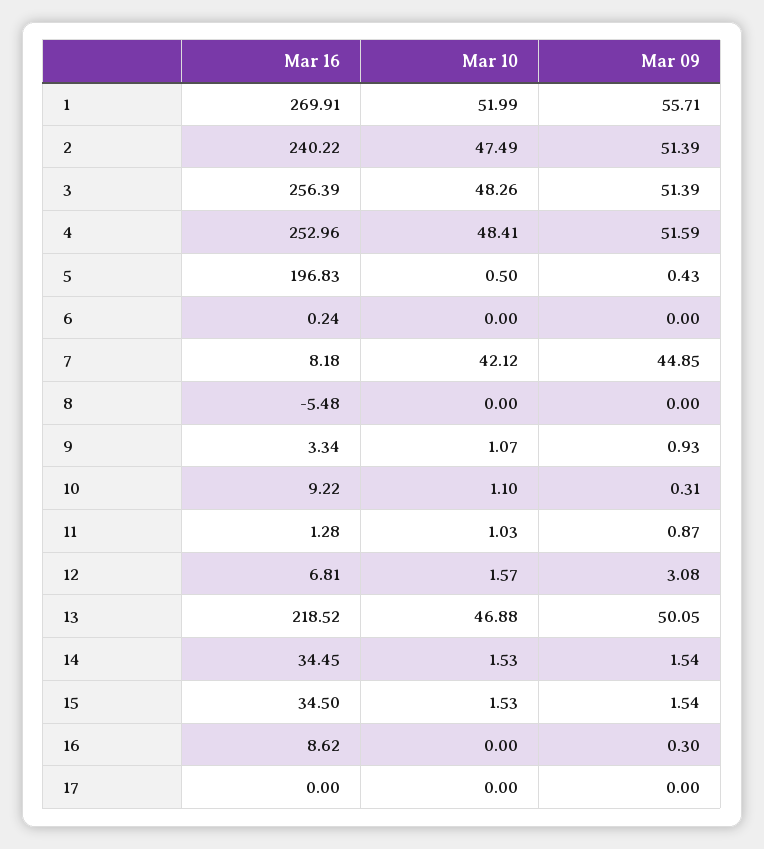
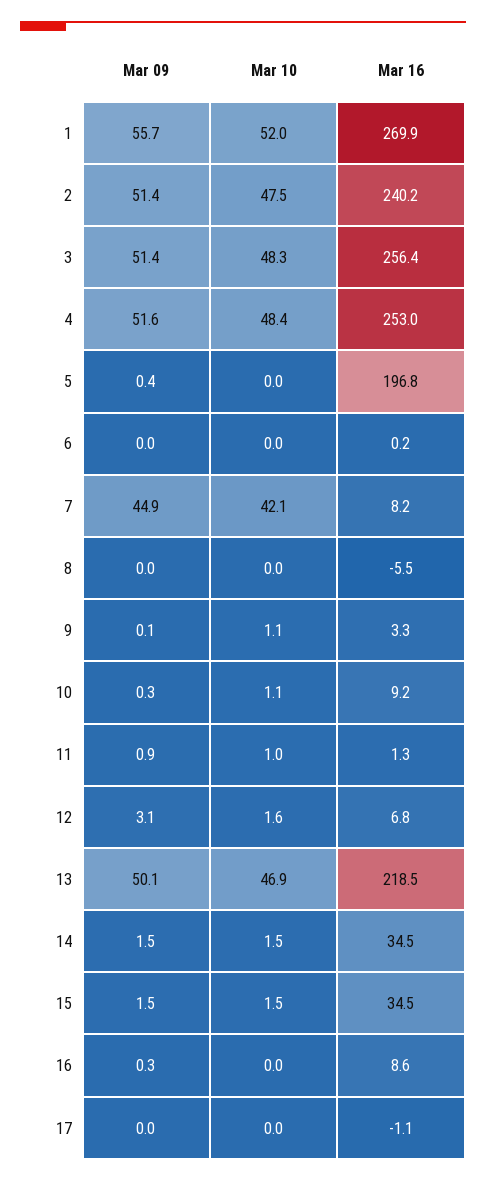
  {
    "Mar 16": {
      "1": 269.91,
      "2": 240.22,
      "3": 256.39,
      "4": 252.96,
      "5": 196.83,
      "6": 0.24,
      "7": 8.18,
      "8": -5.48,
      "9": 3.34,
      "10": 9.22,
      "11": 1.28,
      "12": 6.81,
      "13": 218.52,
      "14": 34.45,
      "15": 34.5,
      "16": 8.62,
-     "17": 0
+     "17": -1.1
    },
    "Mar 10": {
      "1": 51.99,
      "2": 47.49,
      "3": 48.26,
      "4": 48.41,
-     "5": 0.5,
+     "5": 0,
      "6": 0,
      "7": 42.12,
      "8": 0,
      "9": 1.07,
      "10": 1.1,
      "11": 1.03,
      "12": 1.57,
      "13": 46.88,
      "14": 1.53,
      "15": 1.53,
      "16": 0,
      "17": 0
    },
    "Mar 09": {
      "1": 55.71,
      "2": 51.39,
      "3": 51.39,
      "4": 51.59,
      "5": 0.43,
      "6": 0,
      "7": 44.85,
      "8": 0,
-     "9": 0.93,
+     "9": 0.1,
      "10": 0.31,
      "11": 0.87,
      "12": 3.08,
      "13": 50.05,
      "14": 1.54,
      "15": 1.54,
      "16": 0.3,
      "17": 0
    }
  }

